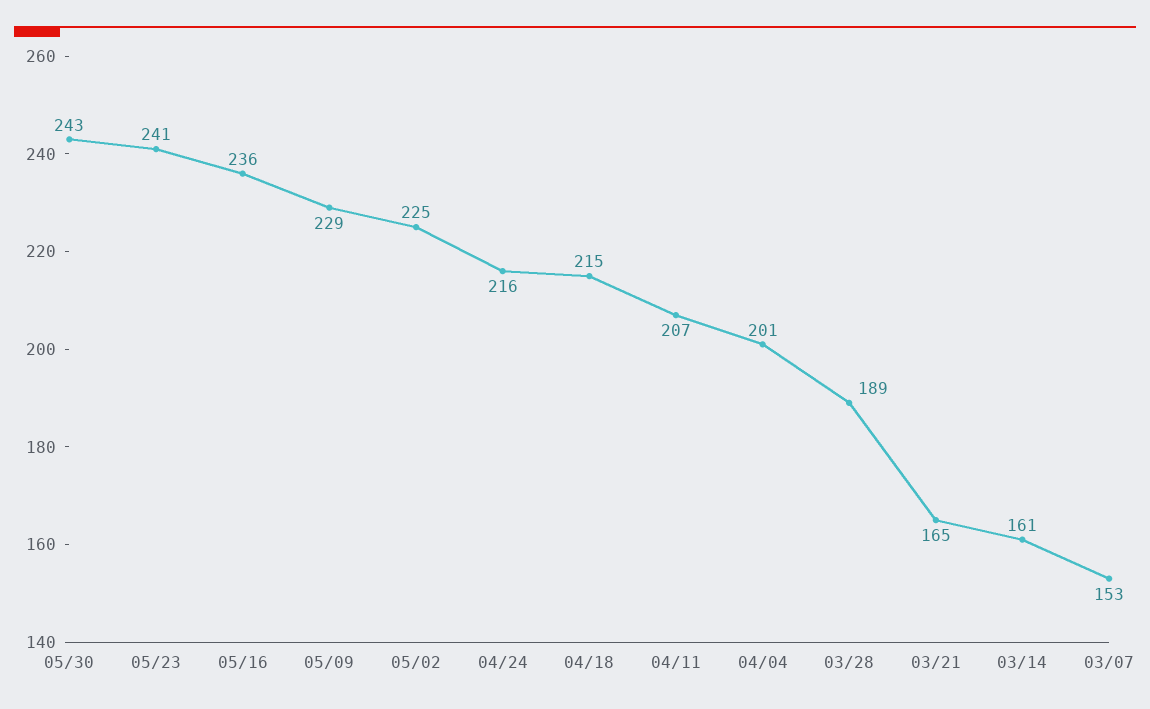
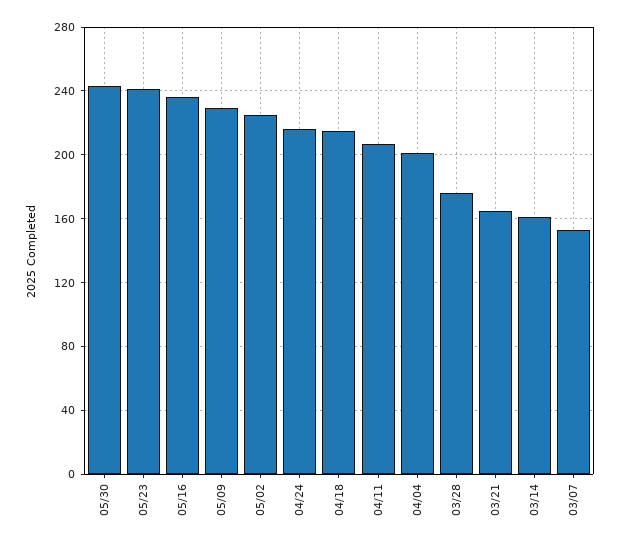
  {
    "05/30": 243,
    "05/23": 241,
    "05/16": 236,
    "05/09": 229,
    "05/02": 225,
    "04/24": 216,
    "04/18": 215,
    "04/11": 207,
    "04/04": 201,
-   "03/28": 189,
+   "03/28": 175,
    "03/21": 165,
    "03/14": 161,
    "03/07": 153
  }

